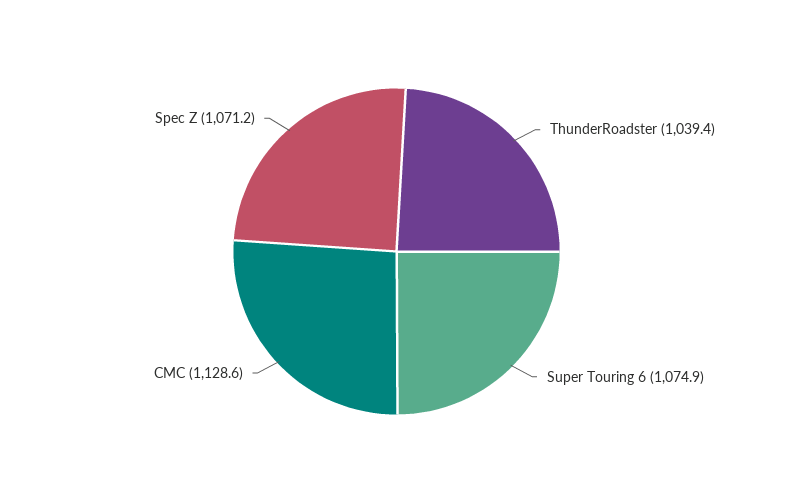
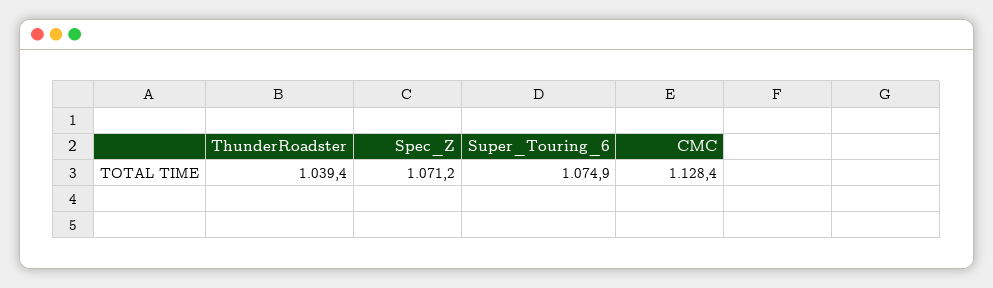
  {
    "ThunderRoadster": 1039.4,
    "Super Touring 6": 1074.9,
-   "CMC": 1128.6,
+   "CMC": 1128.4,
    "Spec Z": 1071.2
  }

